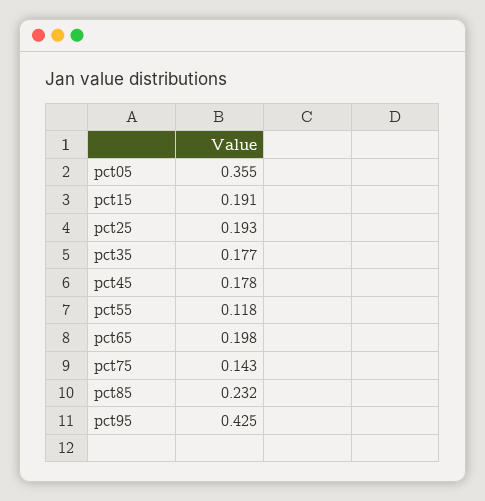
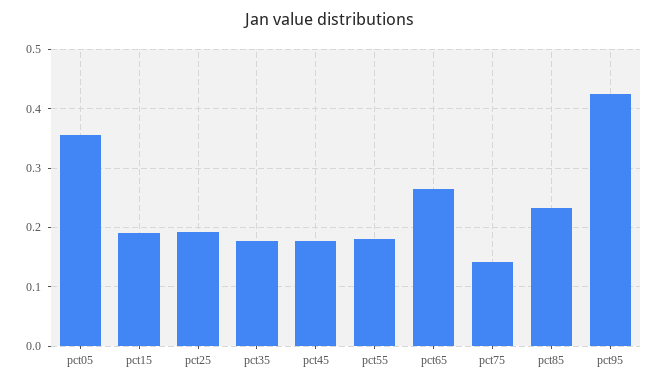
  {
    "pct05": 0.355,
    "pct15": 0.191,
    "pct25": 0.193,
    "pct35": 0.177,
    "pct45": 0.178,
-   "pct55": 0.118,
+   "pct55": 0.18,
-   "pct65": 0.198,
+   "pct65": 0.26,
    "pct75": 0.143,
    "pct85": 0.232,
    "pct95": 0.425
  }

